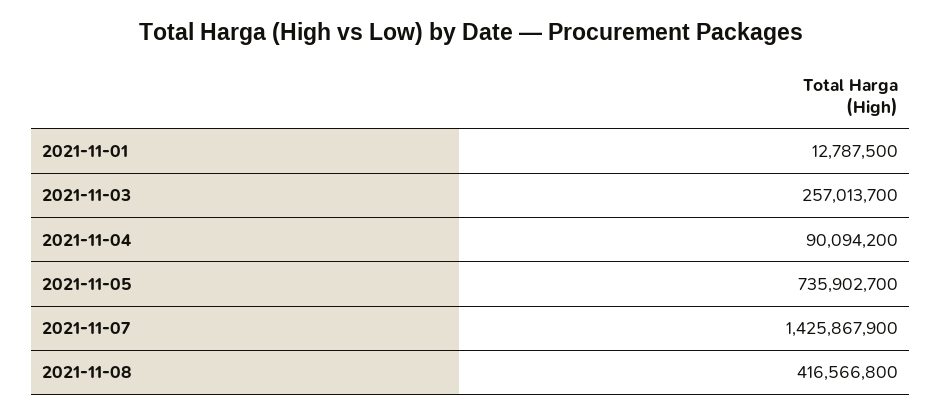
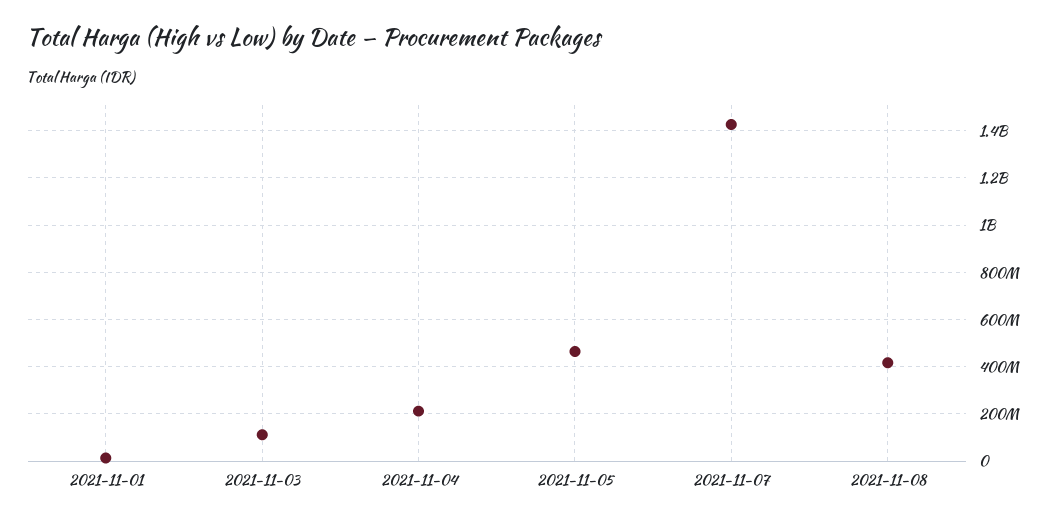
  {
    "2021-11-01": 12787500,
-   "2021-11-03": 257013700,
+   "2021-11-03": 100000000,
-   "2021-11-04": 90094200,
+   "2021-11-04": 200000000,
-   "2021-11-05": 735902700,
+   "2021-11-05": 450000000,
    "2021-11-07": 1425867900,
    "2021-11-08": 416566800
  }

